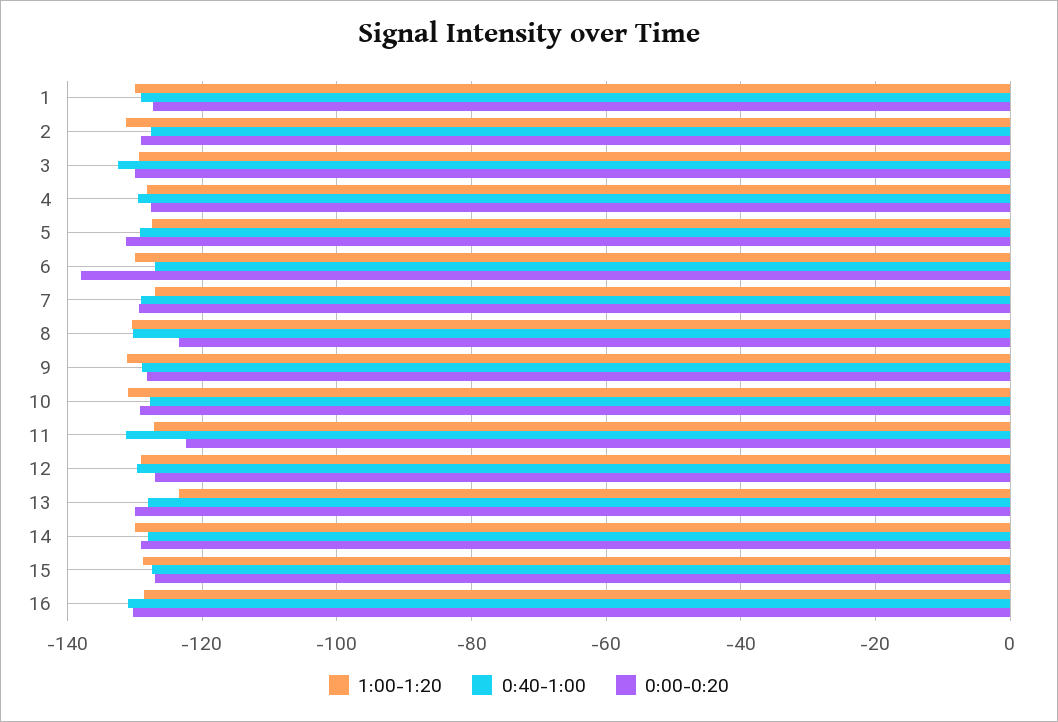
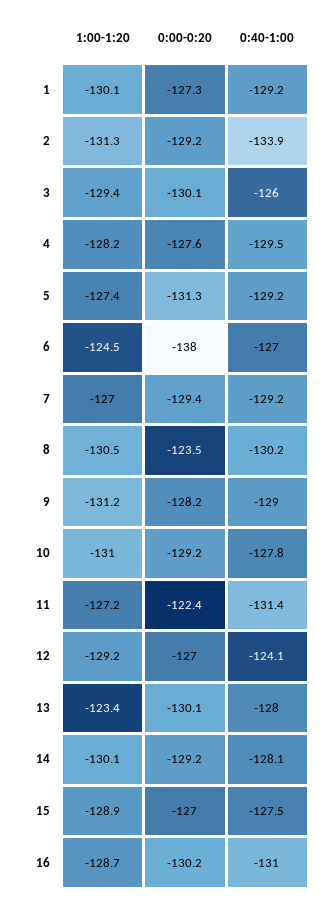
  {
    "1:00-1:20": {
      "1": -130.1,
      "2": -131.3,
      "3": -129.4,
      "4": -128.2,
      "5": -127.4,
-     "6": -130,
+     "6": -124.5,
      "7": -127,
      "8": -130.5,
      "9": -131.2,
      "10": -131,
      "11": -127.2,
      "12": -129.2,
      "13": -123.4,
      "14": -130.1,
      "15": -128.9,
      "16": -128.7
    },
    "0:40-1:00": {
      "1": -129.2,
-     "2": -128,
+     "2": -133.9,
-     "3": -132,
+     "3": -126,
      "4": -129.5,
      "5": -129.2,
      "6": -127,
      "7": -129.2,
      "8": -130.2,
      "9": -129,
      "10": -127.8,
      "11": -131.4,
-     "12": -130,
+     "12": -124.1,
      "13": -128,
      "14": -128.1,
      "15": -127.5,
      "16": -131
    },
    "0:00-0:20": {
      "1": -127.3,
      "2": -129.2,
      "3": -130.1,
      "4": -127.6,
      "5": -131.3,
      "6": -138,
      "7": -129.4,
      "8": -123.5,
      "9": -128.2,
      "10": -129.2,
      "11": -122.4,
      "12": -127,
      "13": -130.1,
      "14": -129.2,
      "15": -127,
      "16": -130.2
    }
  }

